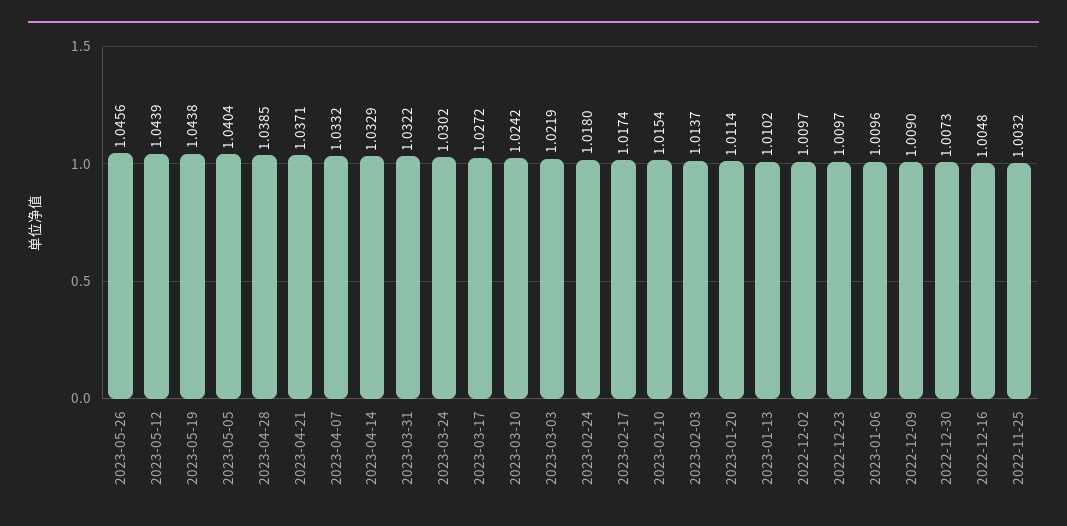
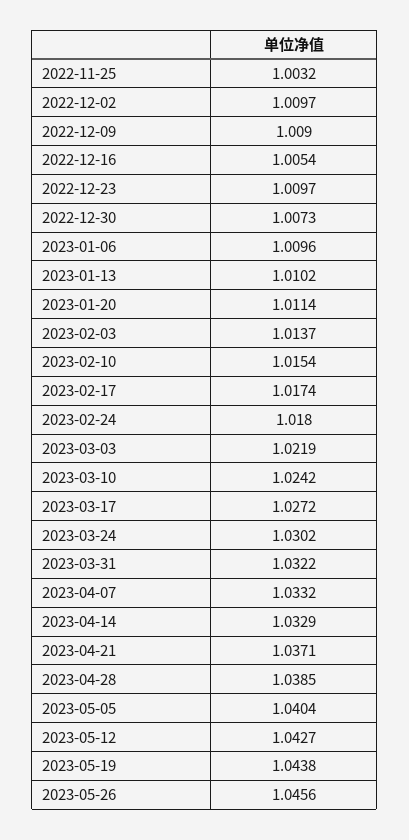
  {
    "2023-05-26": 1.0456,
-   "2023-05-12": 1.0439,
+   "2023-05-12": 1.0427,
    "2023-05-19": 1.0438,
    "2023-05-05": 1.0404,
    "2023-04-28": 1.0385,
    "2023-04-21": 1.0371,
    "2023-04-07": 1.0332,
    "2023-04-14": 1.0329,
    "2023-03-31": 1.0322,
    "2023-03-24": 1.0302,
    "2023-03-17": 1.0272,
    "2023-03-10": 1.0242,
    "2023-03-03": 1.0219,
    "2023-02-24": 1.018,
    "2023-02-17": 1.0174,
    "2023-02-10": 1.0154,
    "2023-02-03": 1.0137,
    "2023-01-20": 1.0114,
    "2023-01-13": 1.0102,
    "2022-12-02": 1.0097,
    "2022-12-23": 1.0097,
    "2023-01-06": 1.0096,
    "2022-12-09": 1.009,
    "2022-12-30": 1.0073,
-   "2022-12-16": 1.0048,
+   "2022-12-16": 1.0054,
    "2022-11-25": 1.0032
  }

